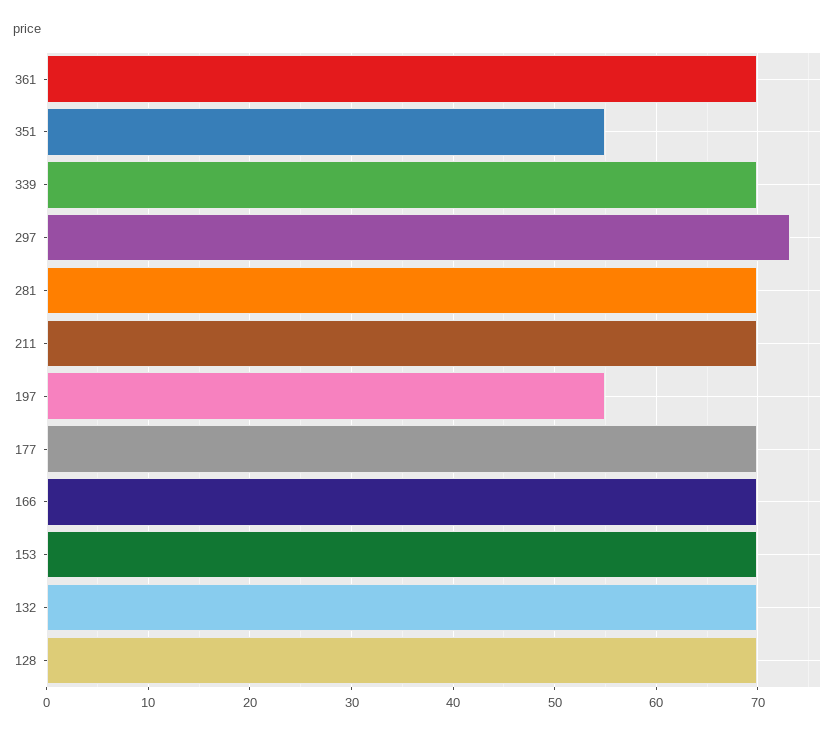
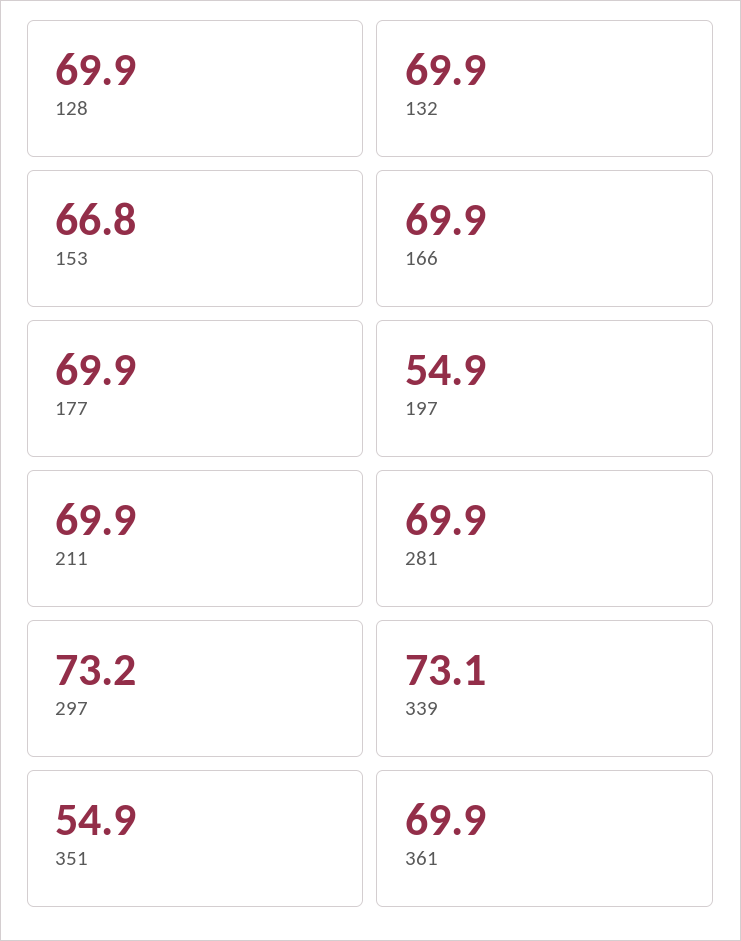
  {
    "361": 69.9,
    "351": 54.9,
-   "339": 70,
+   "339": 73.1,
    "297": 73.2,
    "281": 69.9,
    "211": 69.9,
    "197": 54.9,
    "177": 69.9,
    "166": 69.9,
-   "153": 70,
+   "153": 66.8,
    "132": 69.9,
    "128": 69.9
  }

